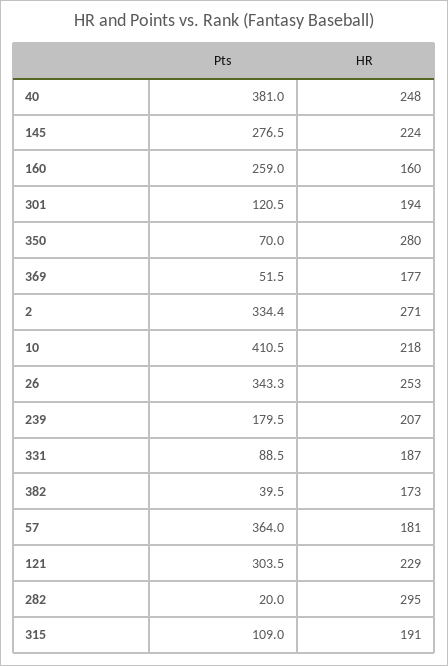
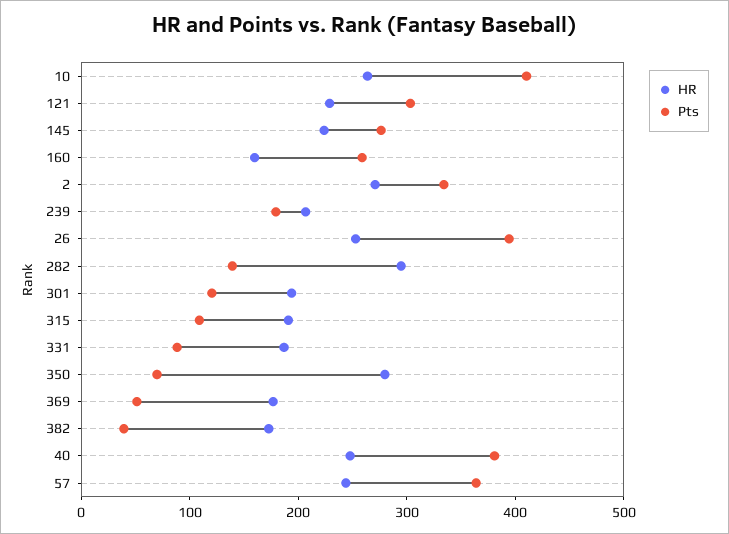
  {
    "Pts": {
      "40": 381,
      "145": 276.5,
      "160": 259,
      "301": 120.5,
      "350": 70,
      "369": 51.5,
      "2": 334.4,
      "10": 410.5,
-     "26": 343.3,
+     "26": 400,
      "239": 179.5,
      "331": 88.5,
      "382": 39.5,
      "57": 364,
      "121": 303.5,
-     "282": 20,
+     "282": 140,
      "315": 109
    },
    "HR": {
      "40": 248,
      "145": 224,
      "160": 160,
      "301": 194,
      "350": 280,
      "369": 177,
      "2": 271,
-     "10": 218,
+     "10": 260,
      "26": 253,
      "239": 207,
      "331": 187,
      "382": 173,
-     "57": 181,
+     "57": 240,
      "121": 229,
      "282": 295,
      "315": 191
    }
  }

